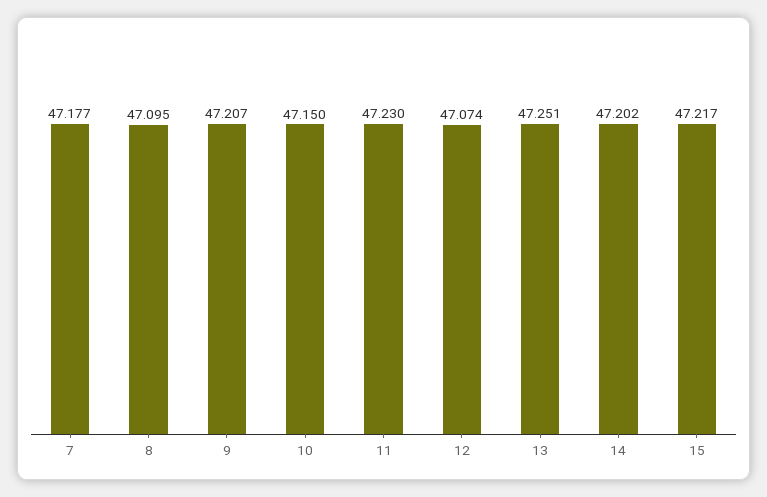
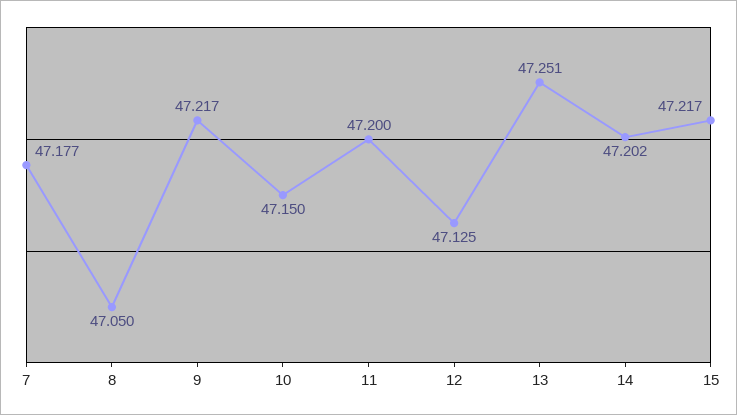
  {
    "7": 47.177,
-   "8": 47.095,
+   "8": 47.05,
-   "9": 47.207,
+   "9": 47.217,
    "10": 47.15,
-   "11": 47.23,
+   "11": 47.2,
-   "12": 47.074,
+   "12": 47.125,
    "13": 47.251,
    "14": 47.202,
    "15": 47.217
  }

